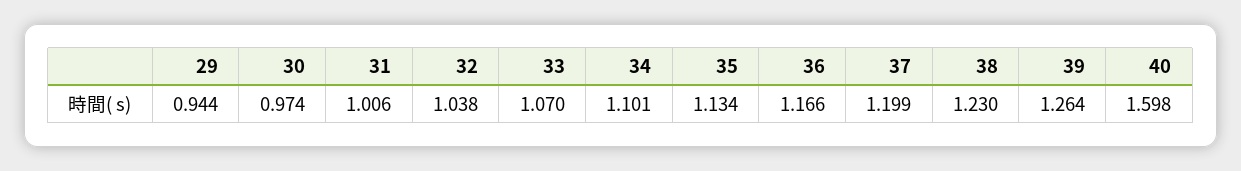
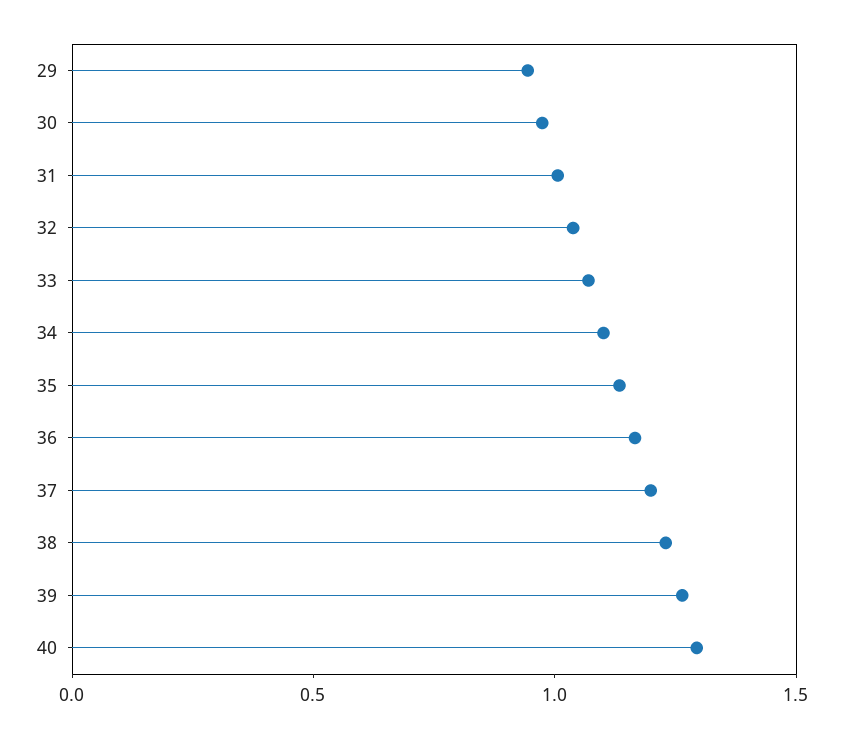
  {
    "29": 0.944,
    "30": 0.974,
    "31": 1.006,
    "32": 1.038,
    "33": 1.07,
    "34": 1.101,
    "35": 1.134,
    "36": 1.166,
    "37": 1.199,
    "38": 1.23,
    "39": 1.264,
-   "40": 1.598
+   "40": 1.3
  }

